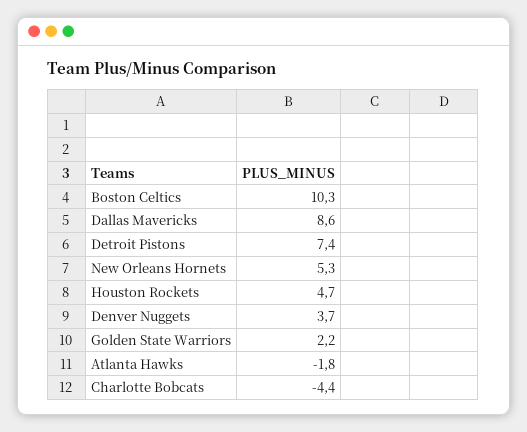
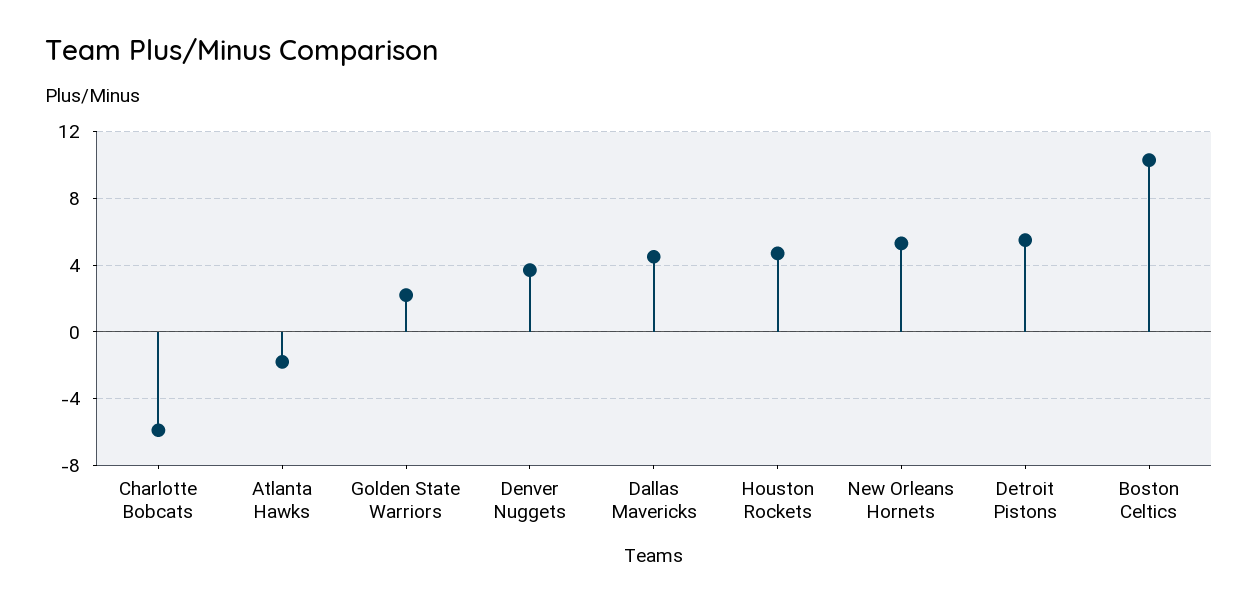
  {
    "Boston Celtics": 10.3,
-   "Dallas Mavericks": 8.6,
+   "Dallas Mavericks": 4.5,
-   "Detroit Pistons": 7.4,
+   "Detroit Pistons": 5.5,
    "New Orleans Hornets": 5.3,
    "Houston Rockets": 4.7,
    "Denver Nuggets": 3.7,
    "Golden State Warriors": 2.2,
    "Atlanta Hawks": -1.8,
-   "Charlotte Bobcats": -4.4
+   "Charlotte Bobcats": -6
  }

